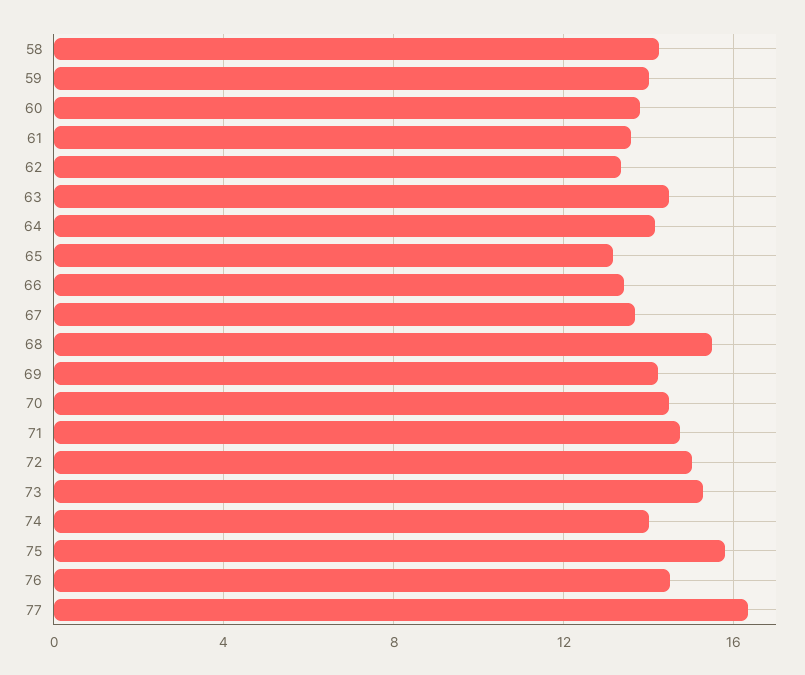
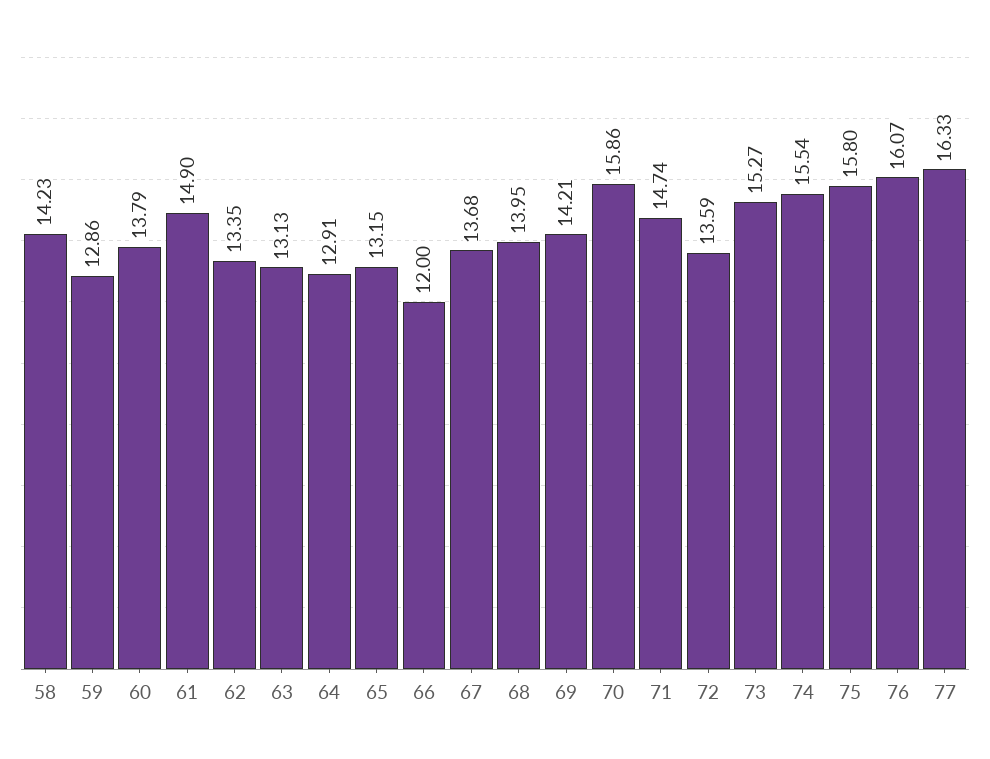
  {
    "58": 14.23,
-   "59": 14,
+   "59": 12.86,
    "60": 13.79,
-   "61": 13.5,
+   "61": 14.9,
    "62": 13.35,
-   "63": 14.5,
+   "63": 13.13,
-   "64": 14,
+   "64": 12.91,
    "65": 13.15,
-   "66": 13.5,
+   "66": 12,
    "67": 13.68,
-   "68": 15.5,
+   "68": 13.95,
    "69": 14.21,
-   "70": 14.5,
+   "70": 15.86,
    "71": 14.74,
-   "72": 15,
+   "72": 13.59,
    "73": 15.27,
-   "74": 14,
+   "74": 15.54,
    "75": 15.8,
-   "76": 14.5,
+   "76": 16.07,
    "77": 16.33
  }

